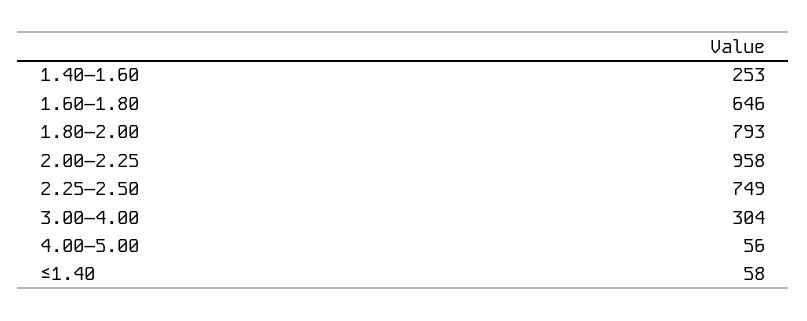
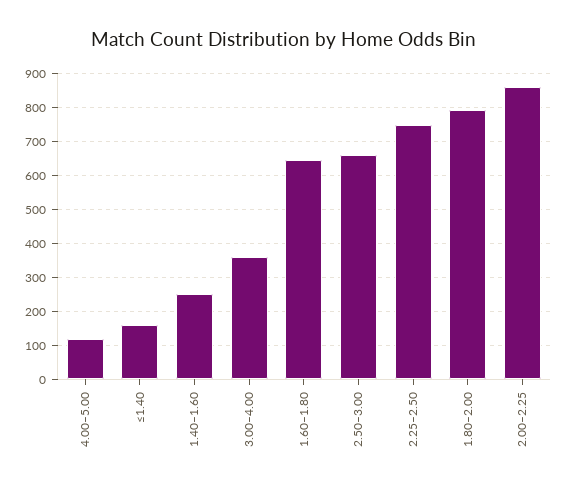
  {
    "1.40–1.60": 253,
    "1.60–1.80": 646,
    "1.80–2.00": 793,
-   "2.00–2.25": 958,
+   "2.00–2.25": 860,
    "2.25–2.50": 749,
-   "3.00–4.00": 304,
+   "3.00–4.00": 360,
-   "4.00–5.00": 56,
+   "4.00–5.00": 120,
-   "≤1.40": 58
+   "≤1.40": 160,
+   "2.50–3.00": 660
  }

